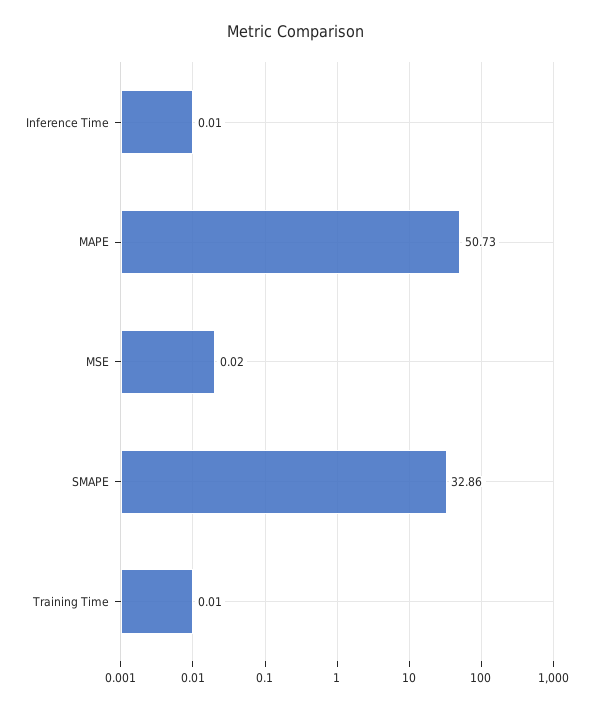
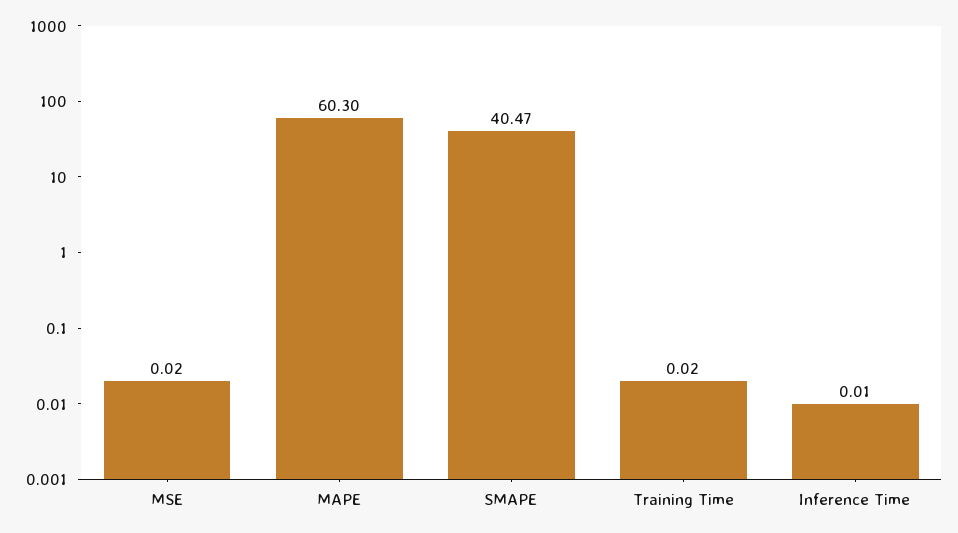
  {
    "Inference Time": 0.01,
-   "MAPE": 50.73,
+   "MAPE": 60.3,
    "MSE": 0.02,
-   "SMAPE": 32.86,
+   "SMAPE": 40.47,
-   "Training Time": 0.01
+   "Training Time": 0.02
  }

